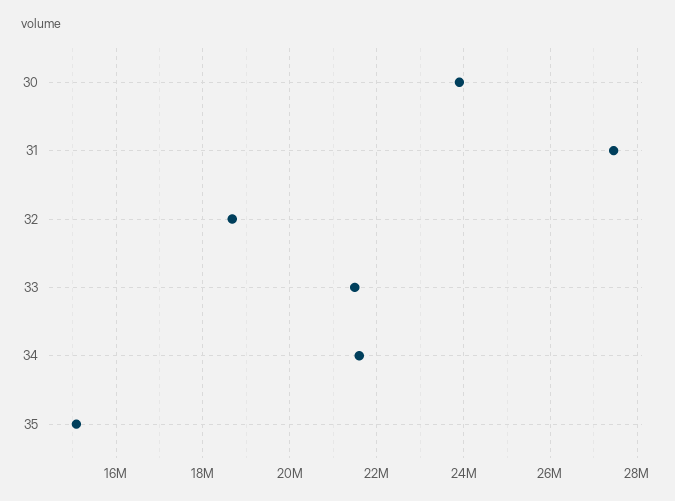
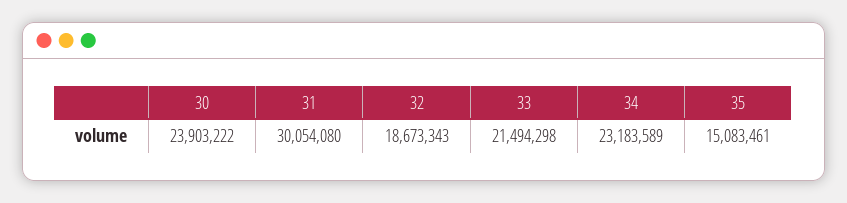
  {
    "30": 23903222,
-   "31": 27400000,
+   "31": 30054080,
    "32": 18673343,
    "33": 21494298,
-   "34": 21600000,
+   "34": 23183589,
    "35": 15083461
  }

